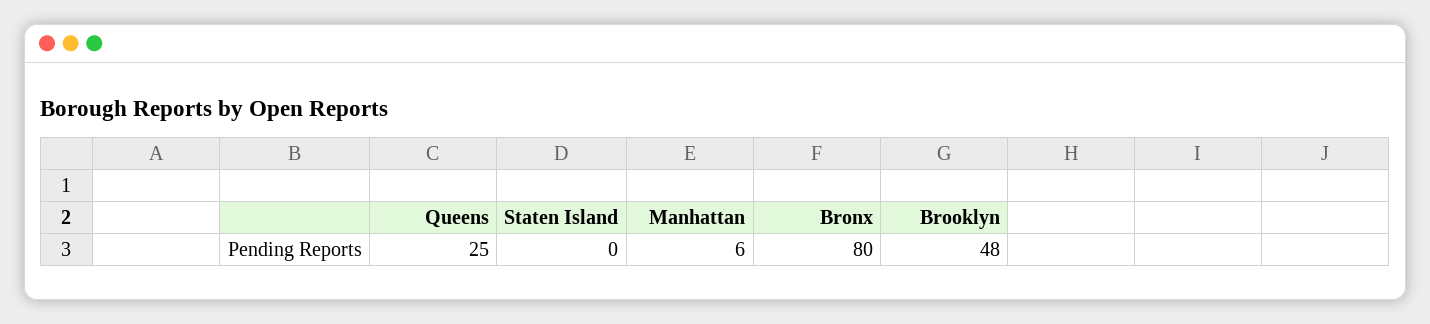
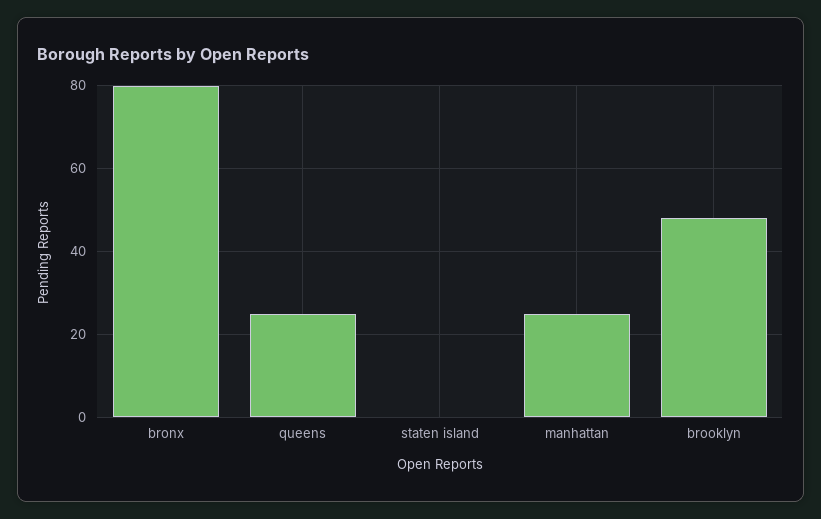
  {
    "Queens": 25,
    "Staten Island": 0,
-   "Manhattan": 6,
+   "Manhattan": 25,
    "Bronx": 80,
    "Brooklyn": 48
  }

